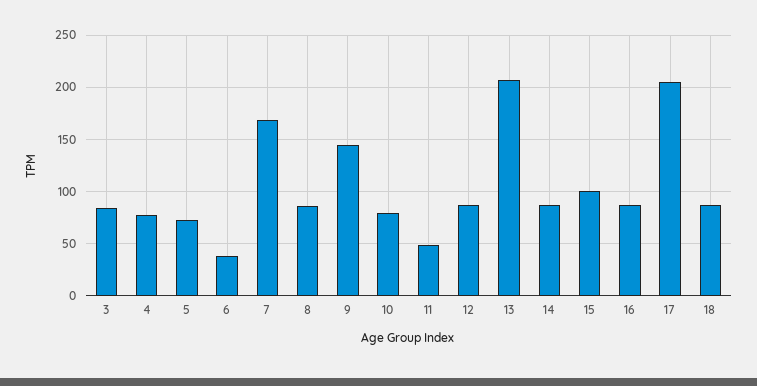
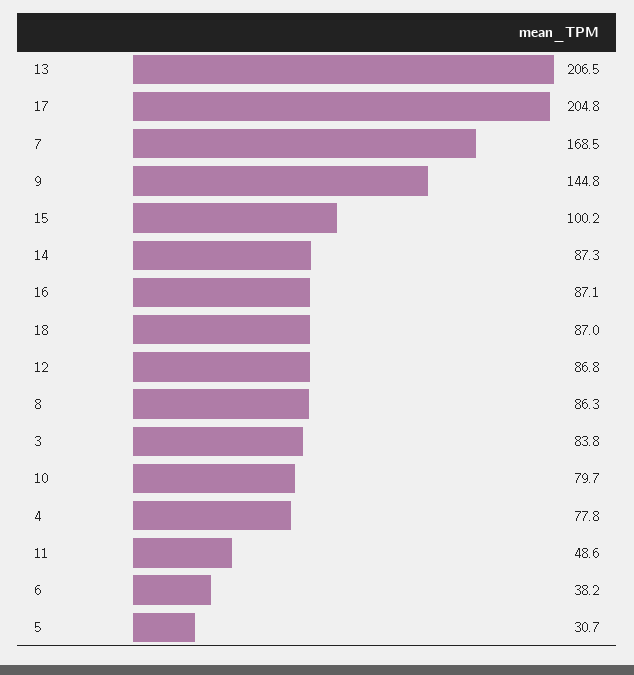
  {
    "3": 83.8,
    "4": 77.8,
-   "5": 70,
+   "5": 30.7,
    "6": 38.2,
    "7": 168.5,
    "8": 86.3,
    "9": 144.8,
    "10": 79.7,
    "11": 48.6,
    "12": 86.8,
    "13": 206.5,
    "14": 87.3,
    "15": 100.2,
    "16": 87.1,
    "17": 204.8,
    "18": 87
  }

